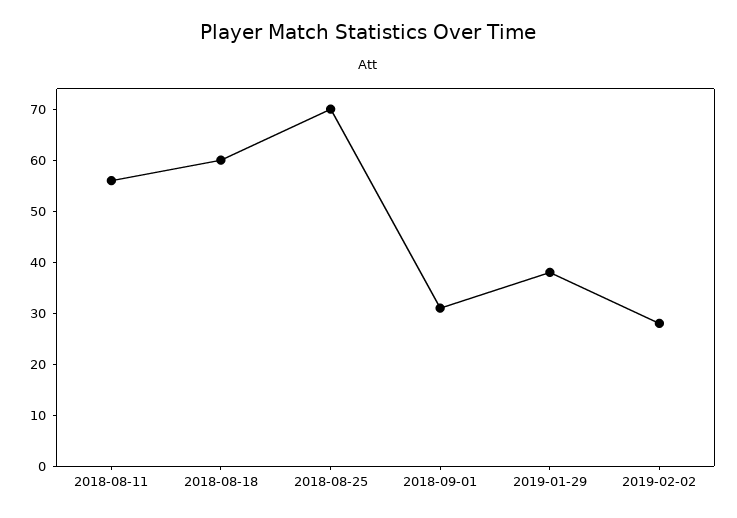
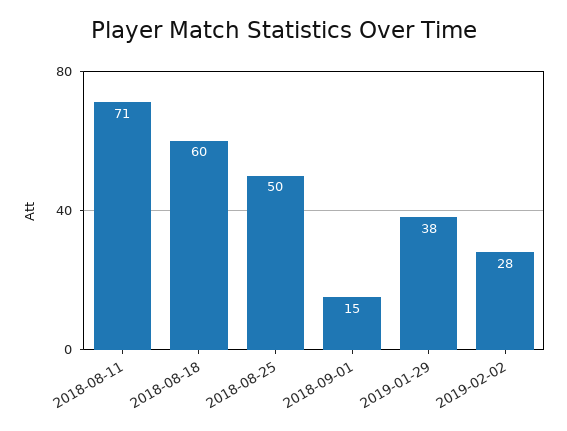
  {
-   "2018-08-11": 55,
+   "2018-08-11": 71,
    "2018-08-18": 60,
-   "2018-08-25": 70,
+   "2018-08-25": 50,
-   "2018-09-01": 30,
+   "2018-09-01": 15,
    "2019-01-29": 38,
    "2019-02-02": 28
  }

